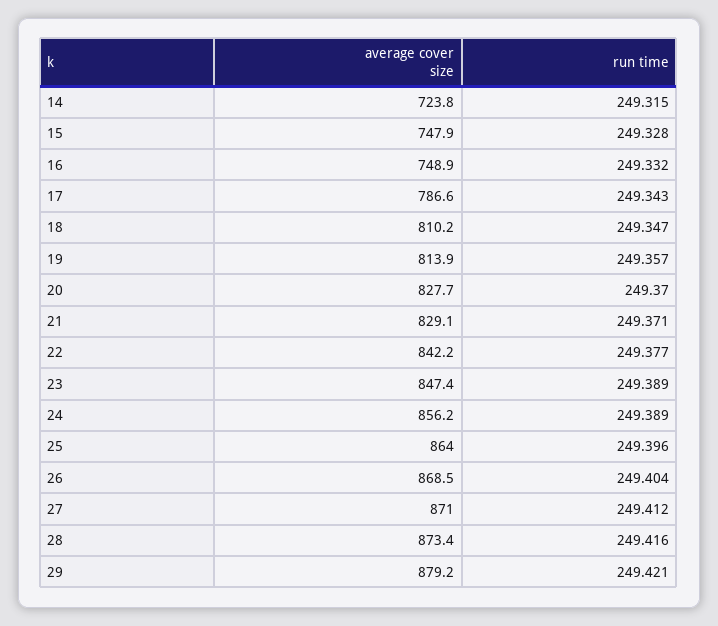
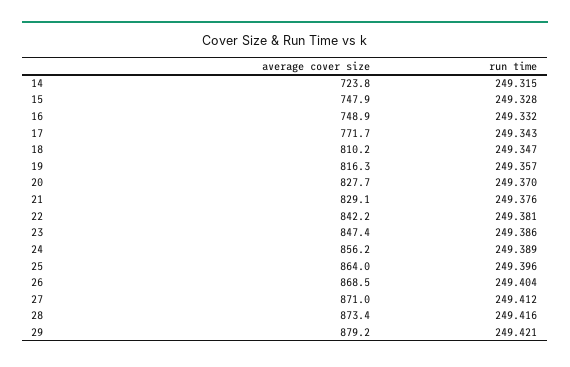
  {
    "average cover size": {
      "14": 723.8,
      "15": 747.9,
      "16": 748.9,
-     "17": 786.6,
+     "17": 771.7,
      "18": 810.2,
-     "19": 813.9,
+     "19": 816.3,
      "20": 827.7,
      "21": 829.1,
      "22": 842.2,
      "23": 847.4,
      "24": 856.2,
      "25": 864,
      "26": 868.5,
      "27": 871,
      "28": 873.4,
      "29": 879.2
    },
    "run time": {
      "14": 249.315,
      "15": 249.328,
      "16": 249.332,
      "17": 249.343,
      "18": 249.347,
      "19": 249.357,
      "20": 249.37,
-     "21": 249.371,
+     "21": 249.376,
-     "22": 249.377,
+     "22": 249.381,
-     "23": 249.389,
+     "23": 249.386,
      "24": 249.389,
      "25": 249.396,
      "26": 249.404,
      "27": 249.412,
      "28": 249.416,
      "29": 249.421
    }
  }

